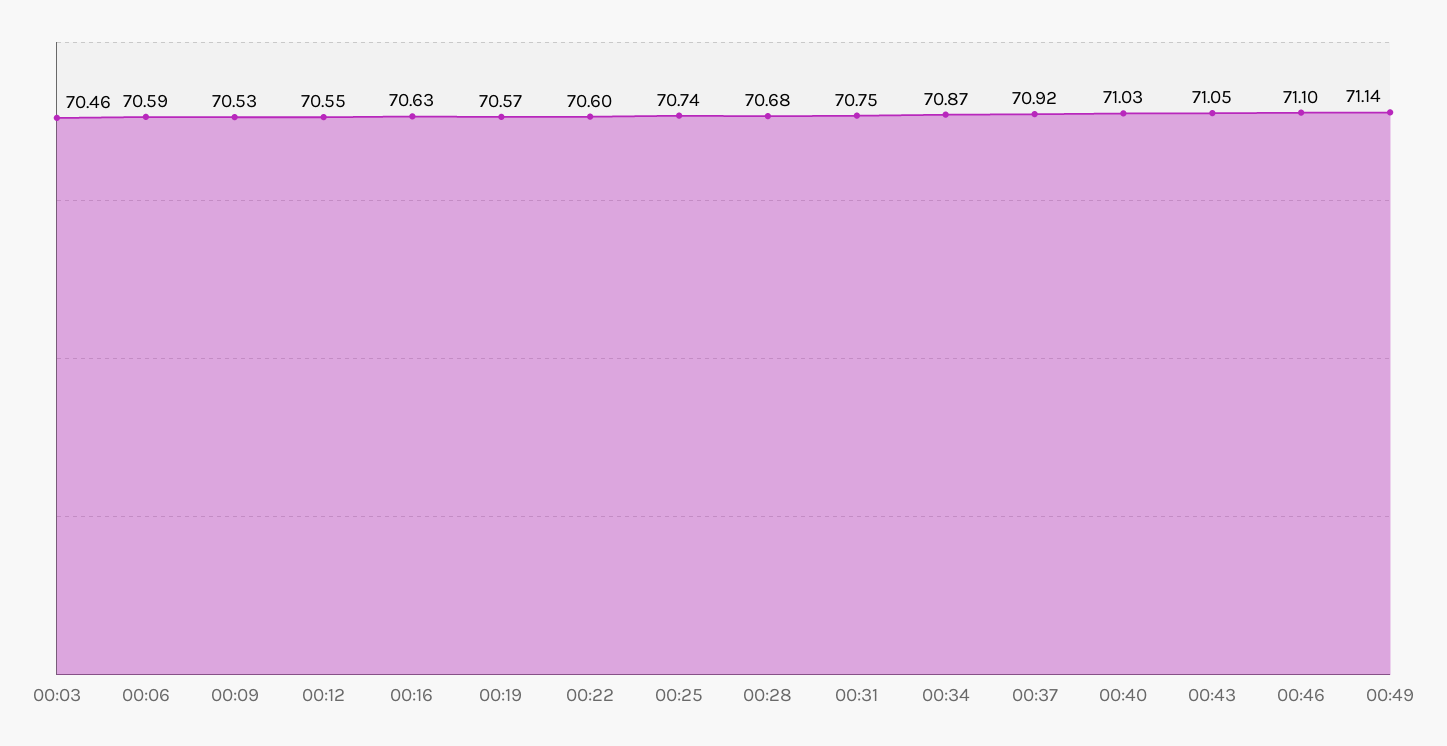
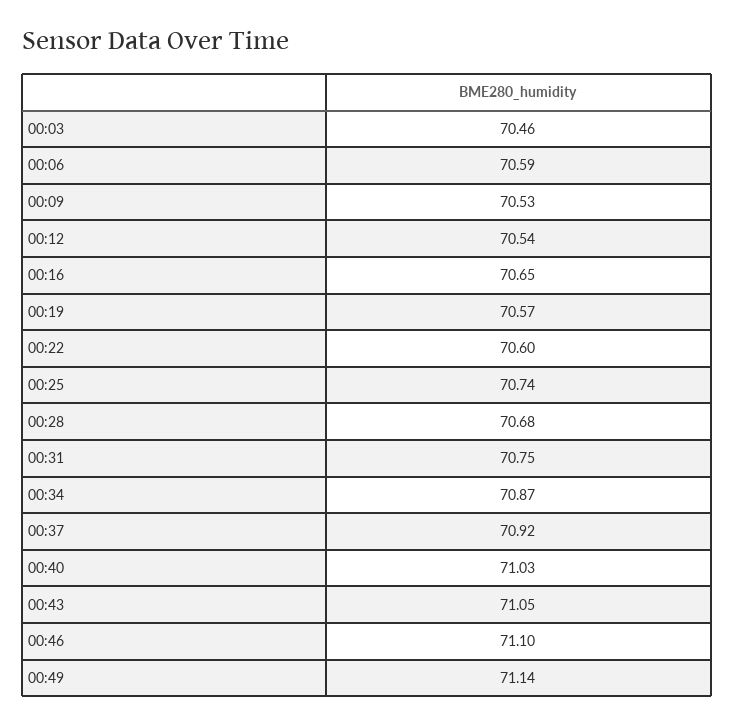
  {
    "00:03": 70.46,
    "00:06": 70.59,
    "00:09": 70.53,
-   "00:12": 70.55,
+   "00:12": 70.54,
-   "00:16": 70.63,
+   "00:16": 70.65,
    "00:19": 70.57,
    "00:22": 70.6,
    "00:25": 70.74,
    "00:28": 70.68,
    "00:31": 70.75,
    "00:34": 70.87,
    "00:37": 70.92,
    "00:40": 71.03,
    "00:43": 71.05,
    "00:46": 71.1,
    "00:49": 71.14
  }

